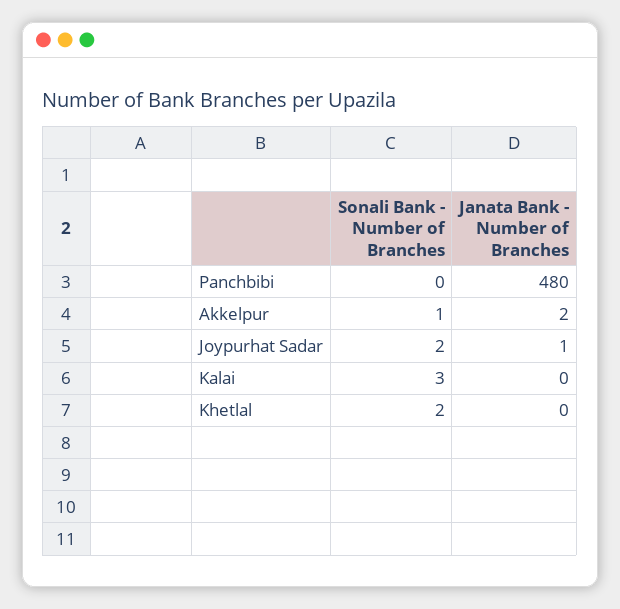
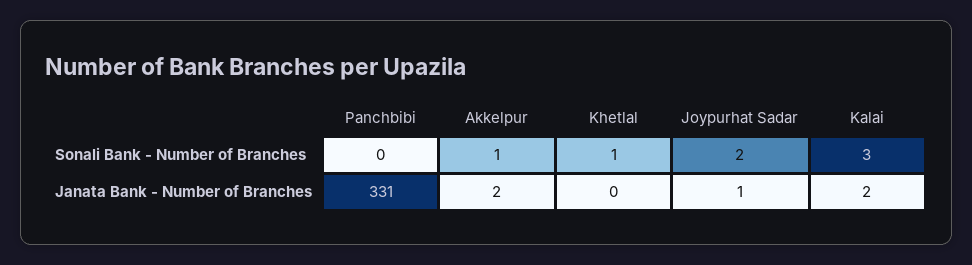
  {
    "Sonali Bank - Number of Branches": {
      "Panchbibi": 0,
      "Akkelpur": 1,
      "Joypurhat Sadar": 2,
      "Kalai": 3,
-     "Khetlal": 2
+     "Khetlal": 1
    },
    "Janata Bank - Number of Branches": {
-     "Panchbibi": 480,
+     "Panchbibi": 331,
      "Akkelpur": 2,
      "Joypurhat Sadar": 1,
-     "Kalai": 0,
+     "Kalai": 2,
      "Khetlal": 0
    }
  }

